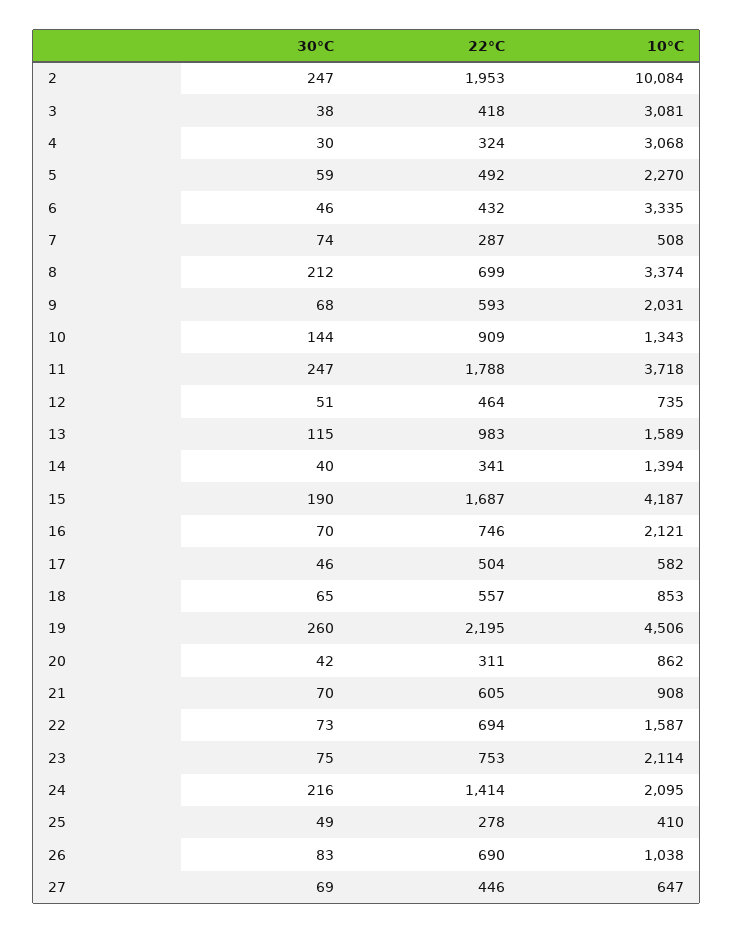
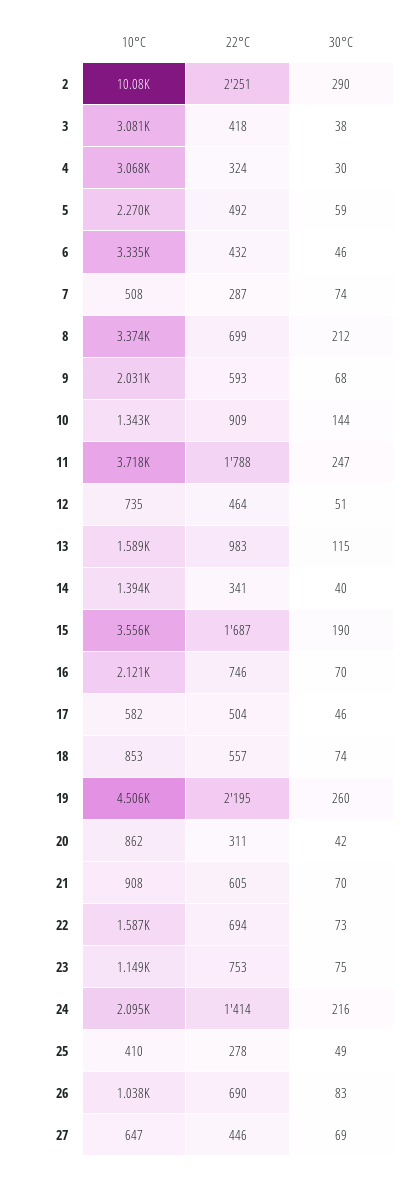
  {
    "30°C": {
-     "2": 247,
+     "2": 290,
      "3": 38,
      "4": 30,
      "5": 59,
      "6": 46,
      "7": 74,
      "8": 212,
      "9": 68,
      "10": 144,
      "11": 247,
      "12": 51,
      "13": 115,
      "14": 40,
      "15": 190,
      "16": 70,
      "17": 46,
-     "18": 65,
+     "18": 74,
      "19": 260,
      "20": 42,
      "21": 70,
      "22": 73,
      "23": 75,
      "24": 216,
      "25": 49,
      "26": 83,
      "27": 69
    },
    "22°C": {
-     "2": 1953,
+     "2": 2251,
      "3": 418,
      "4": 324,
      "5": 492,
      "6": 432,
      "7": 287,
      "8": 699,
      "9": 593,
      "10": 909,
      "11": 1788,
      "12": 464,
      "13": 983,
      "14": 341,
      "15": 1687,
      "16": 746,
      "17": 504,
      "18": 557,
      "19": 2195,
      "20": 311,
      "21": 605,
      "22": 694,
      "23": 753,
      "24": 1414,
      "25": 278,
      "26": 690,
      "27": 446
    },
    "10°C": {
      "2": 10084,
      "3": 3081,
      "4": 3068,
      "5": 2270,
      "6": 3335,
      "7": 508,
      "8": 3374,
      "9": 2031,
      "10": 1343,
      "11": 3718,
      "12": 735,
      "13": 1589,
      "14": 1394,
-     "15": 4187,
+     "15": 3556,
      "16": 2121,
      "17": 582,
      "18": 853,
      "19": 4506,
      "20": 862,
      "21": 908,
      "22": 1587,
-     "23": 2114,
+     "23": 1149,
      "24": 2095,
      "25": 410,
      "26": 1038,
      "27": 647
    }
  }

